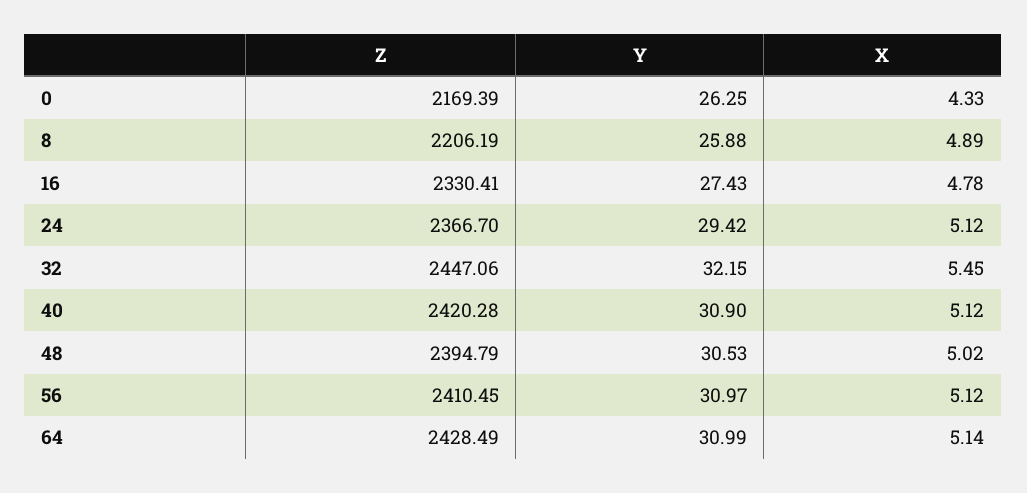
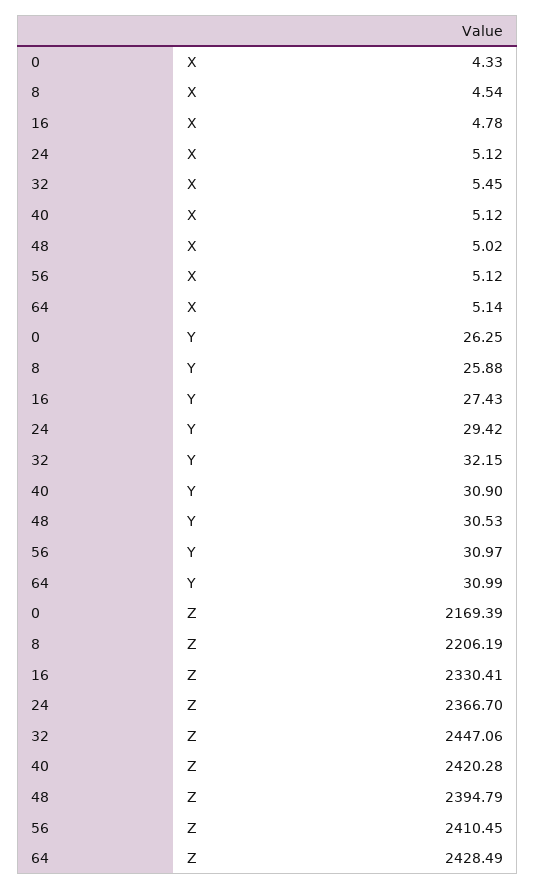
  {
    "Z": {
      "0": 2169.39,
      "8": 2206.19,
      "16": 2330.41,
      "24": 2366.7,
      "32": 2447.06,
      "40": 2420.28,
      "48": 2394.79,
      "56": 2410.45,
      "64": 2428.49
    },
    "Y": {
      "0": 26.25,
      "8": 25.88,
      "16": 27.43,
      "24": 29.42,
      "32": 32.15,
      "40": 30.9,
      "48": 30.53,
      "56": 30.97,
      "64": 30.99
    },
    "X": {
      "0": 4.33,
-     "8": 4.89,
+     "8": 4.54,
      "16": 4.78,
      "24": 5.12,
      "32": 5.45,
      "40": 5.12,
      "48": 5.02,
      "56": 5.12,
      "64": 5.14
    }
  }

